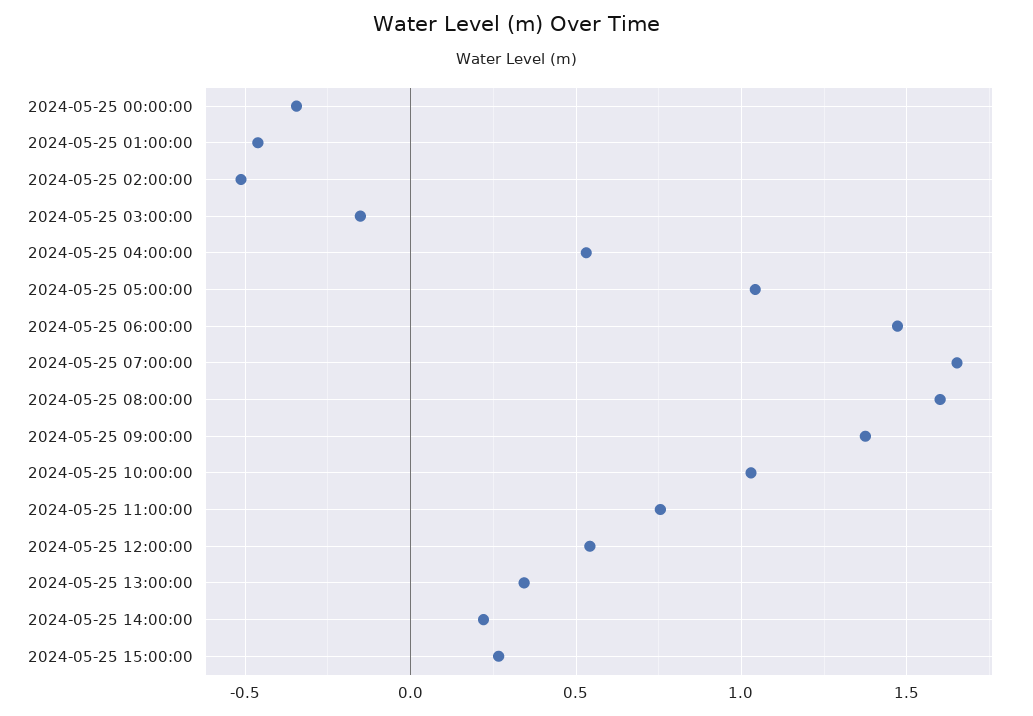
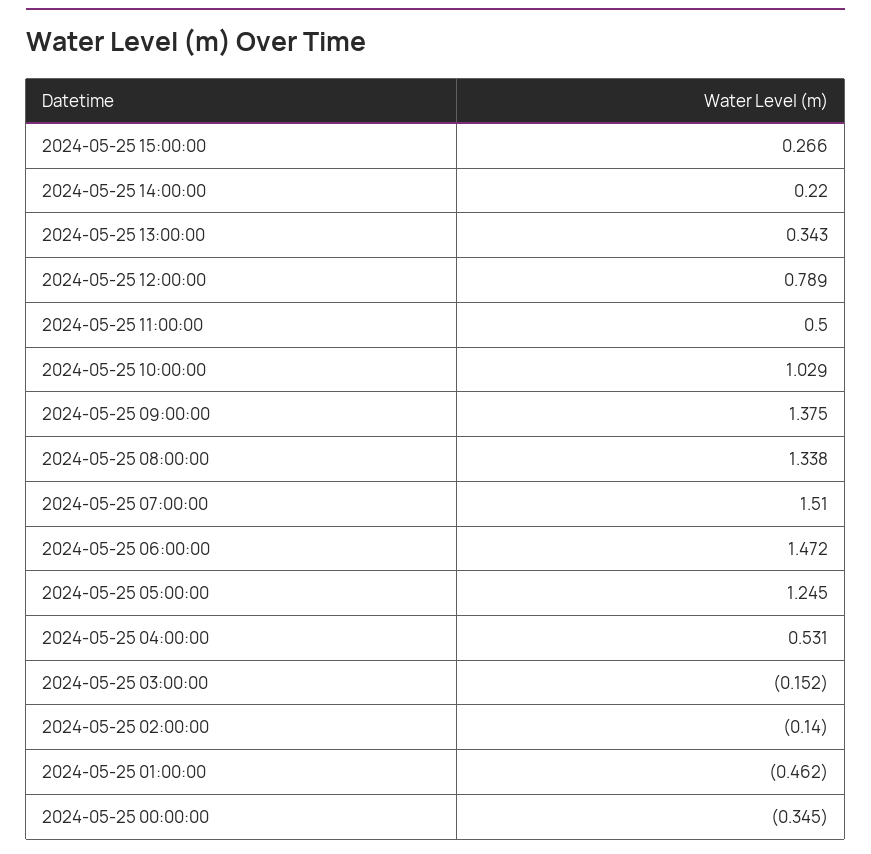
  {
    "2024-05-25 00:00:00": -0.345,
    "2024-05-25 01:00:00": -0.462,
-   "2024-05-25 02:00:00": -0.5,
+   "2024-05-25 02:00:00": -0.14,
    "2024-05-25 03:00:00": -0.152,
    "2024-05-25 04:00:00": 0.531,
-   "2024-05-25 05:00:00": 1.05,
+   "2024-05-25 05:00:00": 1.245,
    "2024-05-25 06:00:00": 1.472,
-   "2024-05-25 07:00:00": 1.65,
+   "2024-05-25 07:00:00": 1.51,
-   "2024-05-25 08:00:00": 1.6,
+   "2024-05-25 08:00:00": 1.338,
    "2024-05-25 09:00:00": 1.375,
    "2024-05-25 10:00:00": 1.029,
-   "2024-05-25 11:00:00": 0.75,
+   "2024-05-25 11:00:00": 0.5,
-   "2024-05-25 12:00:00": 0.55,
+   "2024-05-25 12:00:00": 0.789,
    "2024-05-25 13:00:00": 0.343,
    "2024-05-25 14:00:00": 0.22,
    "2024-05-25 15:00:00": 0.266
  }

